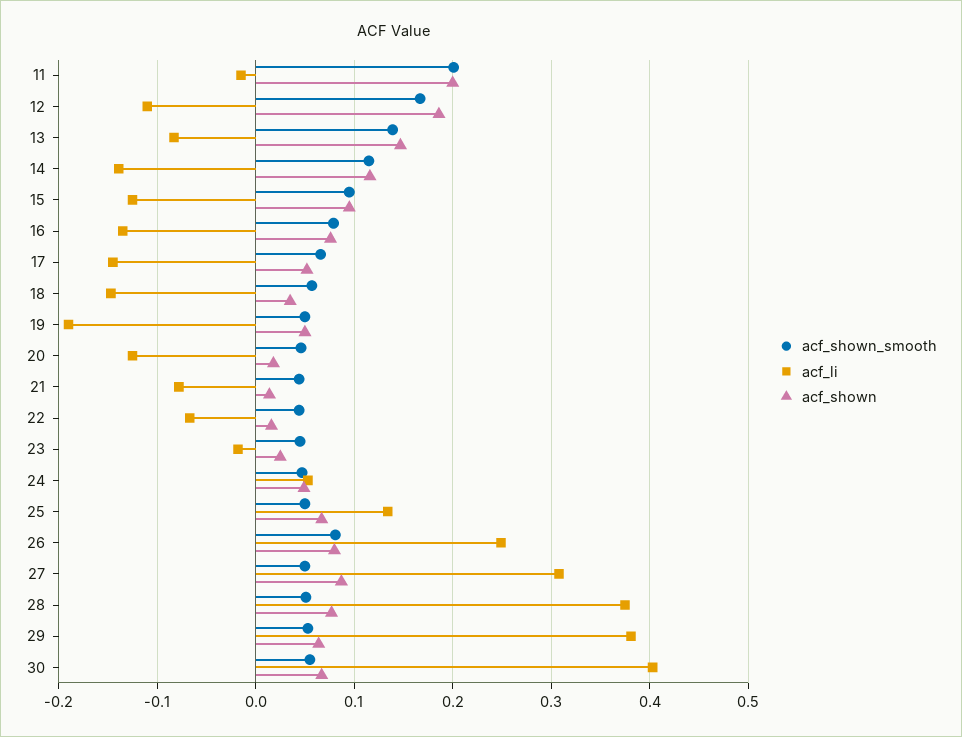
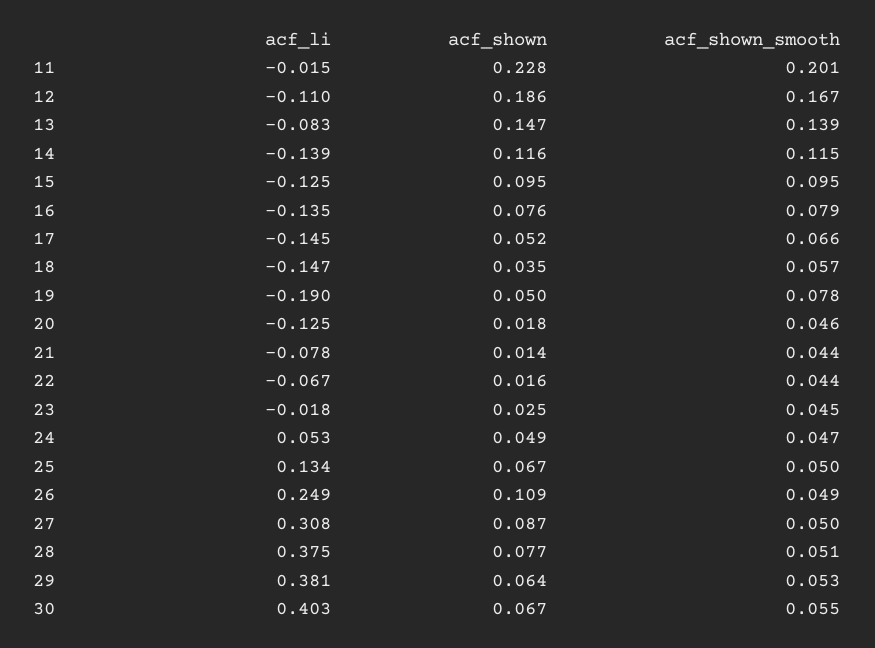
  {
    "acf_shown_smooth": {
      "11": 0.201,
      "12": 0.167,
      "13": 0.139,
      "14": 0.115,
      "15": 0.095,
      "16": 0.079,
      "17": 0.066,
      "18": 0.057,
-     "19": 0.05,
+     "19": 0.078,
      "20": 0.046,
      "21": 0.044,
      "22": 0.044,
      "23": 0.045,
      "24": 0.047,
      "25": 0.05,
-     "26": 0.08,
+     "26": 0.049,
      "27": 0.05,
      "28": 0.051,
      "29": 0.053,
      "30": 0.055
    },
    "acf_li": {
      "11": -0.015,
      "12": -0.11,
      "13": -0.083,
      "14": -0.139,
      "15": -0.125,
      "16": -0.135,
      "17": -0.145,
      "18": -0.147,
      "19": -0.19,
      "20": -0.125,
      "21": -0.078,
      "22": -0.067,
      "23": -0.018,
      "24": 0.053,
      "25": 0.134,
      "26": 0.249,
      "27": 0.308,
      "28": 0.375,
      "29": 0.381,
      "30": 0.403
    },
    "acf_shown": {
-     "11": 0.2,
+     "11": 0.228,
      "12": 0.186,
      "13": 0.147,
      "14": 0.116,
      "15": 0.095,
      "16": 0.076,
      "17": 0.052,
      "18": 0.035,
      "19": 0.05,
      "20": 0.018,
      "21": 0.014,
      "22": 0.016,
      "23": 0.025,
      "24": 0.049,
      "25": 0.067,
-     "26": 0.08,
+     "26": 0.109,
      "27": 0.087,
      "28": 0.077,
      "29": 0.064,
      "30": 0.067
    }
  }

